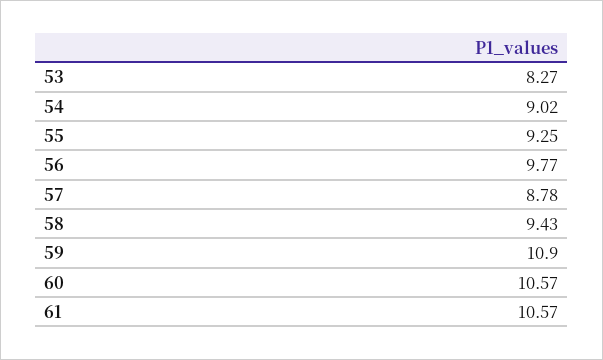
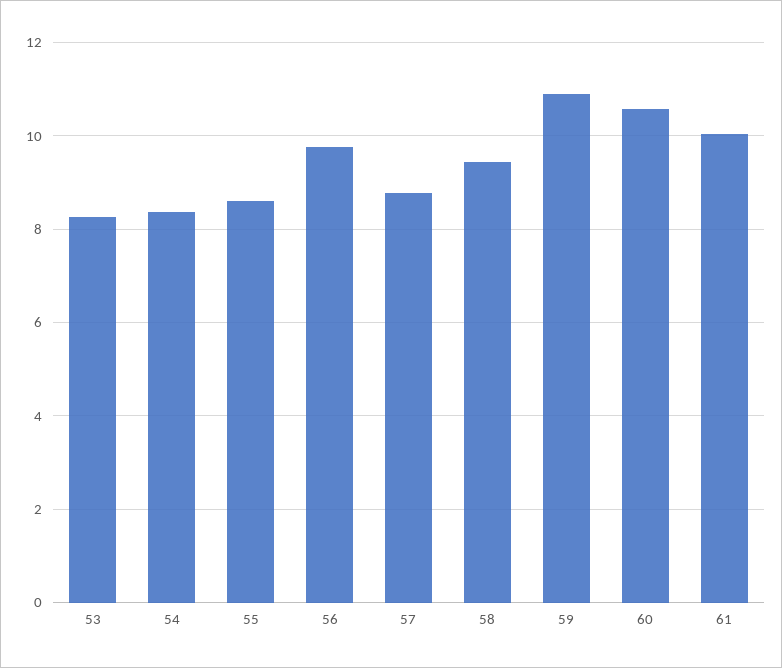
  {
    "53": 8.27,
-   "54": 9.02,
+   "54": 8.4,
-   "55": 9.25,
+   "55": 8.6,
    "56": 9.77,
    "57": 8.78,
    "58": 9.43,
    "59": 10.9,
    "60": 10.57,
-   "61": 10.57
+   "61": 10
  }

